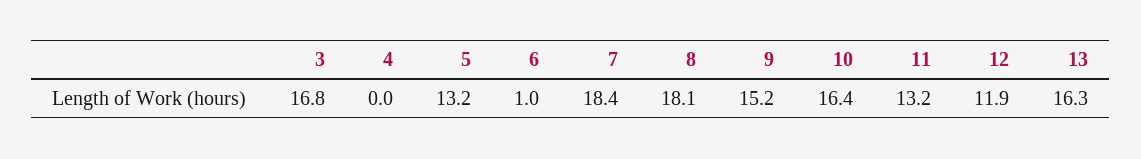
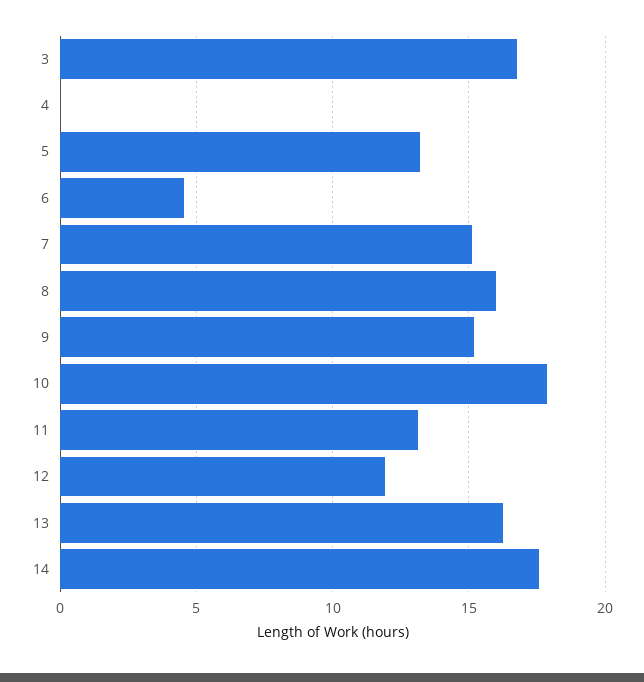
  {
    "3": 16.8,
    "4": 0,
    "5": 13.2,
-   "6": 1,
+   "6": 4.5,
-   "7": 18.4,
+   "7": 15,
-   "8": 18.1,
+   "8": 16,
    "9": 15.2,
-   "10": 16.4,
+   "10": 18,
    "11": 13.2,
    "12": 11.9,
-   "13": 16.3
+   "13": 16.3,
+   "14": 17.5
  }

